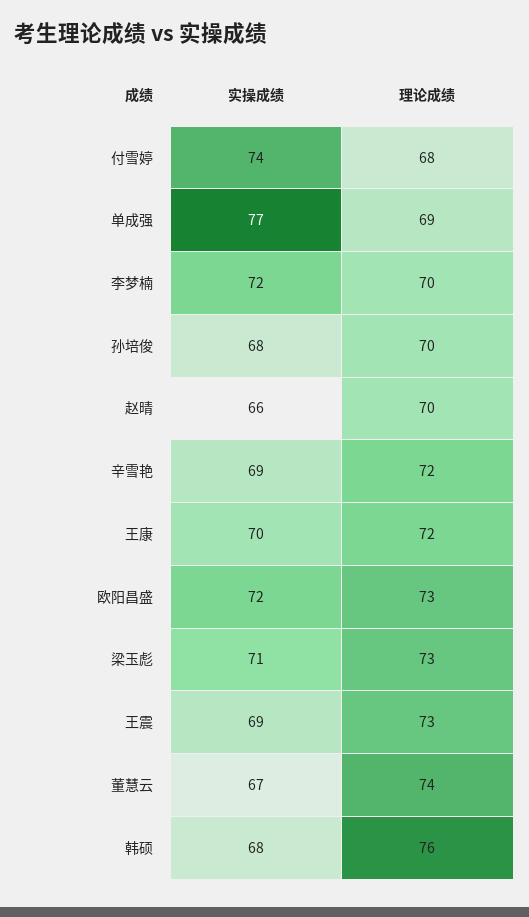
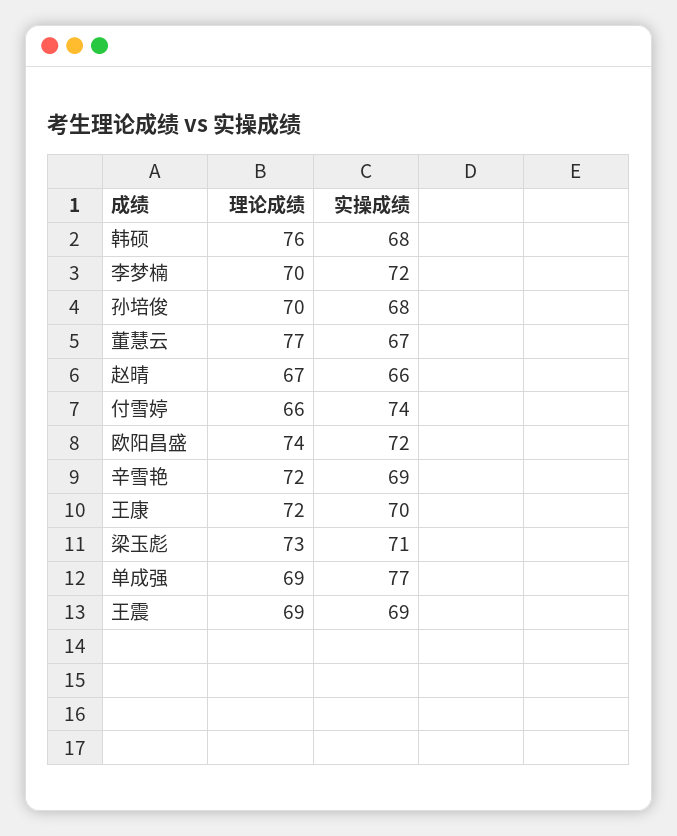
  {
    "实操成绩": {
      "付雪婷": 74,
      "单成强": 77,
      "李梦楠": 72,
      "孙培俊": 68,
      "赵晴": 66,
      "辛雪艳": 69,
      "王康": 70,
      "欧阳昌盛": 72,
      "梁玉彪": 71,
      "王震": 69,
      "董慧云": 67,
      "韩硕": 68
    },
    "理论成绩": {
-     "付雪婷": 68,
+     "付雪婷": 66,
      "单成强": 69,
      "李梦楠": 70,
      "孙培俊": 70,
-     "赵晴": 70,
+     "赵晴": 67,
      "辛雪艳": 72,
      "王康": 72,
-     "欧阳昌盛": 73,
+     "欧阳昌盛": 74,
      "梁玉彪": 73,
-     "王震": 73,
+     "王震": 69,
-     "董慧云": 74,
+     "董慧云": 77,
      "韩硕": 76
    }
  }

